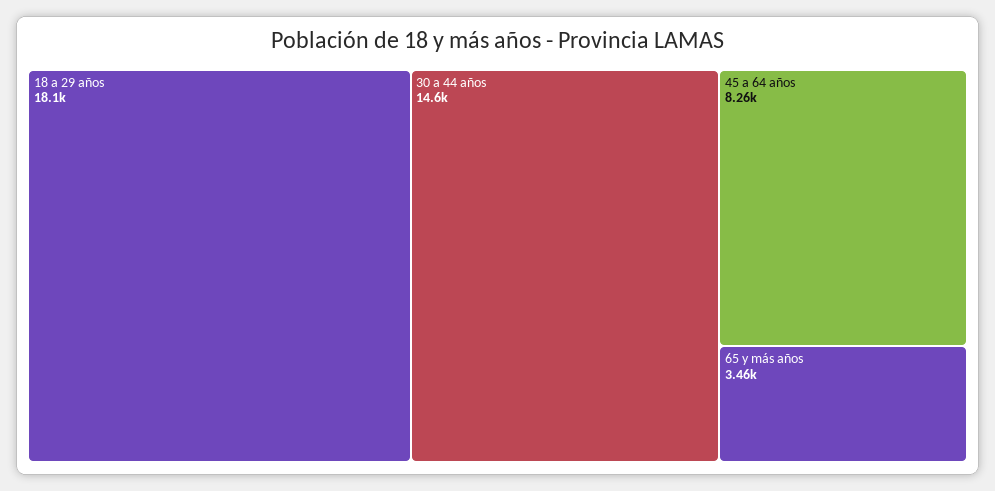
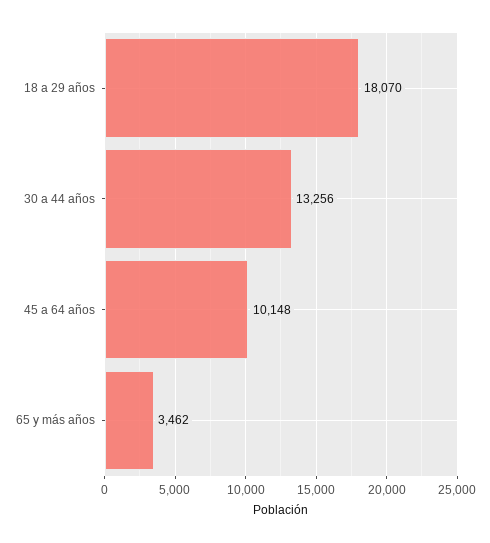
  {
    "18 a 29 años": 18070,
-   "30 a 44 años": 14600,
+   "30 a 44 años": 13256,
-   "45 a 64 años": 8260,
+   "45 a 64 años": 10148,
    "65 y más años": 3462
  }

